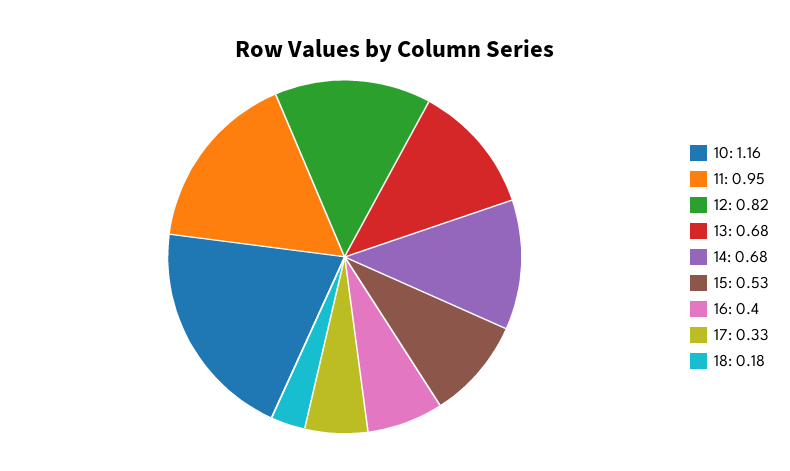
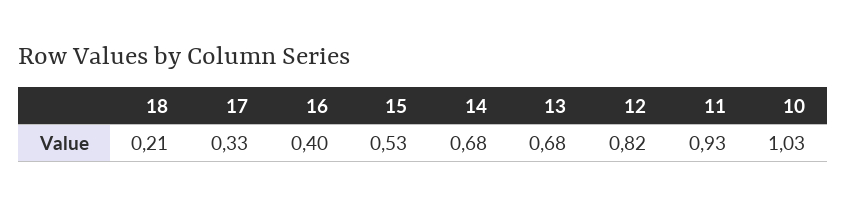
  {
-   "10": 1.16,
+   "10": 1.03,
-   "11": 0.95,
+   "11": 0.93,
    "12": 0.82,
    "13": 0.68,
    "14": 0.68,
    "15": 0.53,
    "16": 0.4,
    "17": 0.33,
-   "18": 0.18
+   "18": 0.21
  }

